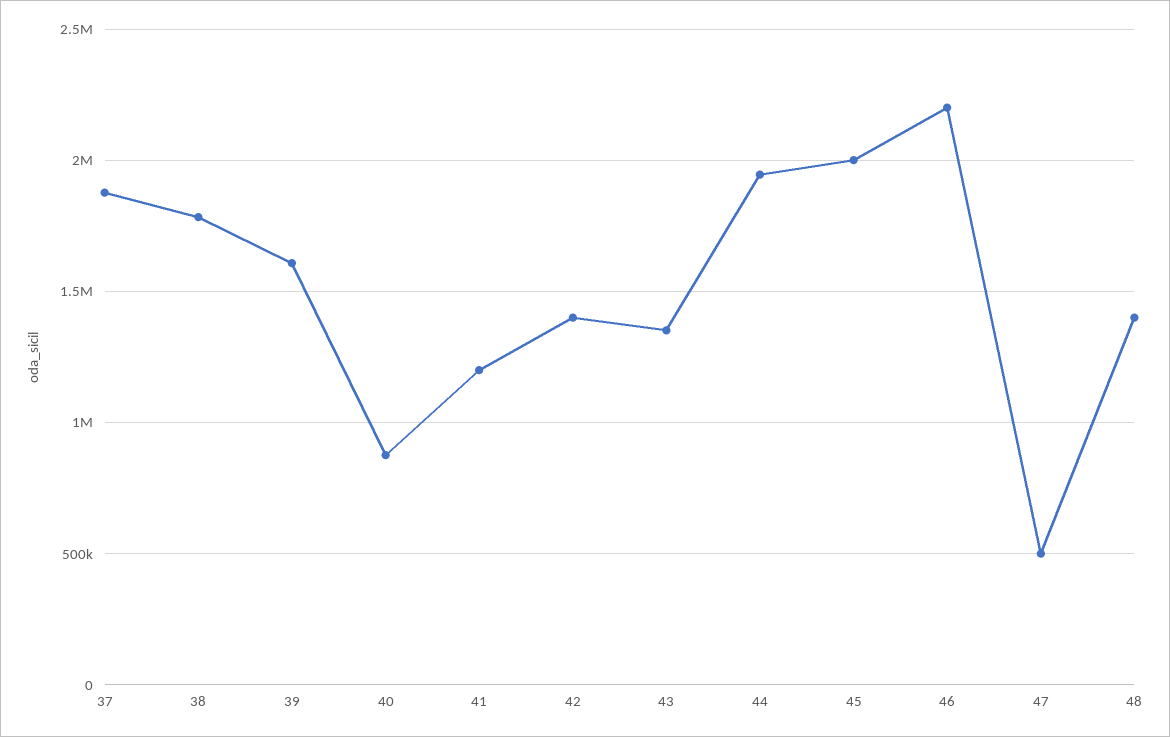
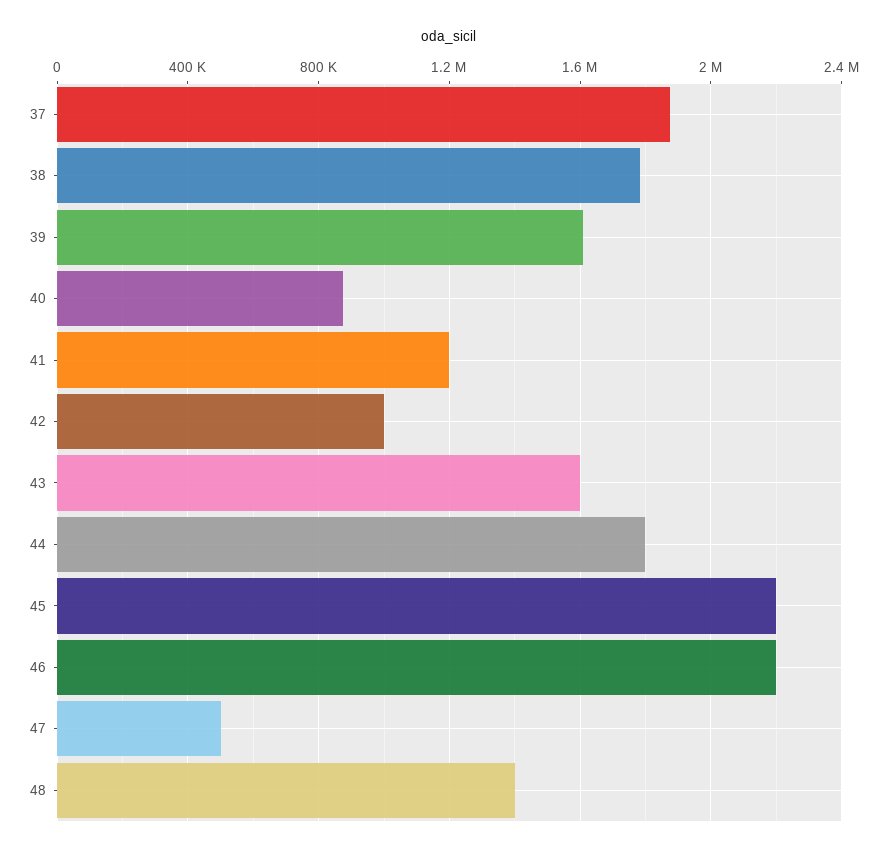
  {
    "37": 1900000,
    "38": 1800000,
    "39": 1600000,
    "40": 900000,
    "41": 1200000,
-   "42": 1400000,
+   "42": 1000000,
-   "43": 1350000,
+   "43": 1600000,
-   "44": 1950000,
+   "44": 1800000,
-   "45": 2000000,
+   "45": 2200000,
    "46": 2200000,
    "47": 500000,
    "48": 1400000
  }

